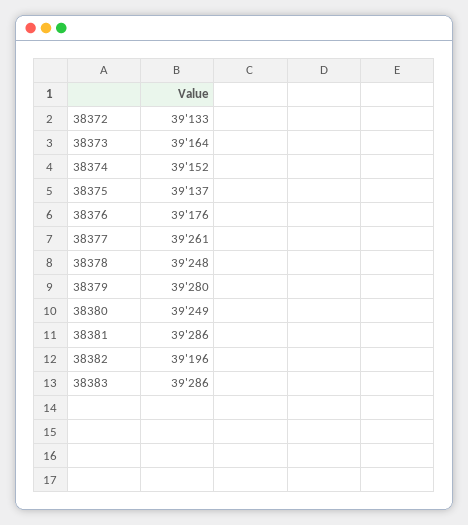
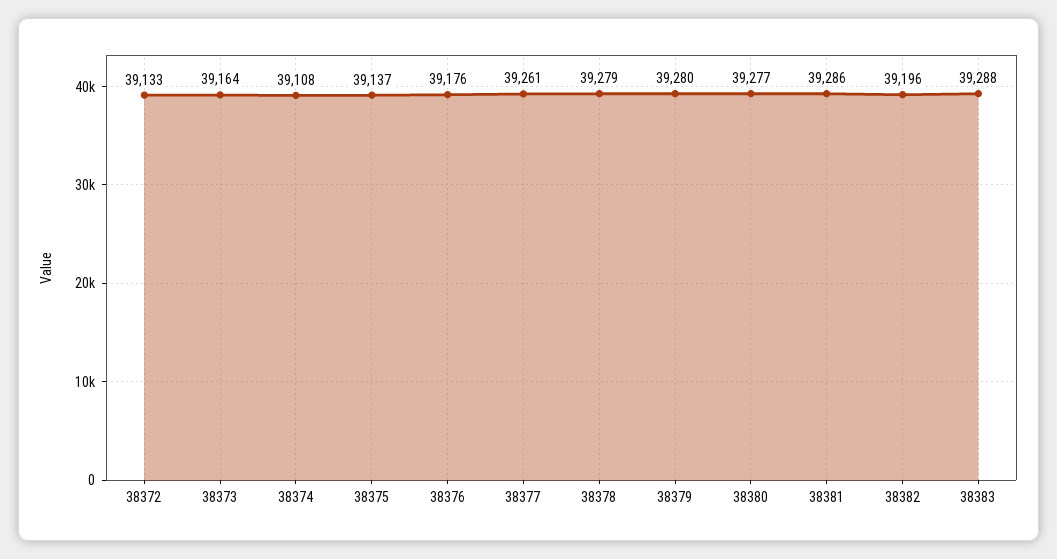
  {
    "38372": 39133,
    "38373": 39164,
-   "38374": 39152,
+   "38374": 39108,
    "38375": 39137,
    "38376": 39176,
    "38377": 39261,
-   "38378": 39248,
+   "38378": 39279,
    "38379": 39280,
-   "38380": 39249,
+   "38380": 39277,
    "38381": 39286,
    "38382": 39196,
-   "38383": 39286
+   "38383": 39288
  }

